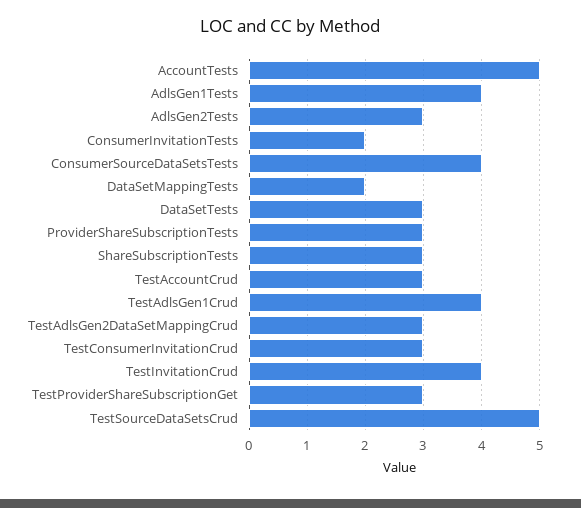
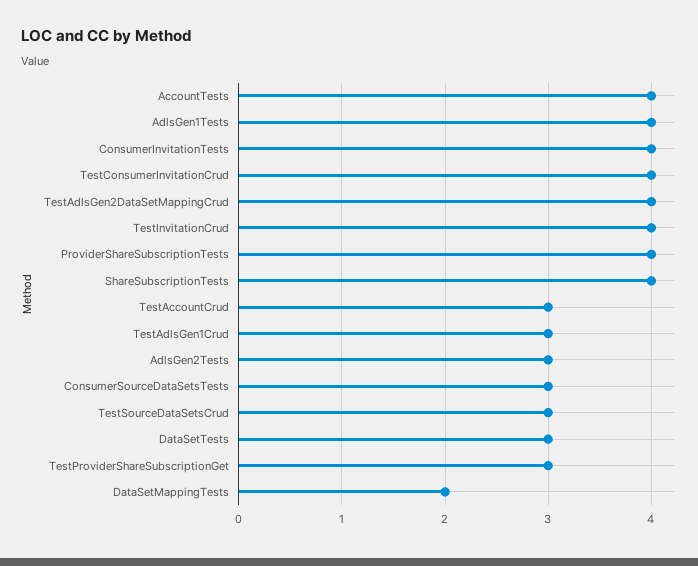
  {
-   "AccountTests": 5,
+   "AccountTests": 4,
    "AdlsGen1Tests": 4,
    "AdlsGen2Tests": 3,
-   "ConsumerInvitationTests": 2,
+   "ConsumerInvitationTests": 4,
-   "ConsumerSourceDataSetsTests": 4,
+   "ConsumerSourceDataSetsTests": 3,
    "DataSetMappingTests": 2,
    "DataSetTests": 3,
-   "ProviderShareSubscriptionTests": 3,
+   "ProviderShareSubscriptionTests": 4,
-   "ShareSubscriptionTests": 3,
+   "ShareSubscriptionTests": 4,
    "TestAccountCrud": 3,
-   "TestAdlsGen1Crud": 4,
+   "TestAdlsGen1Crud": 3,
-   "TestAdlsGen2DataSetMappingCrud": 3,
+   "TestAdlsGen2DataSetMappingCrud": 4,
-   "TestConsumerInvitationCrud": 3,
+   "TestConsumerInvitationCrud": 4,
    "TestInvitationCrud": 4,
    "TestProviderShareSubscriptionGet": 3,
-   "TestSourceDataSetsCrud": 5
+   "TestSourceDataSetsCrud": 3
  }

